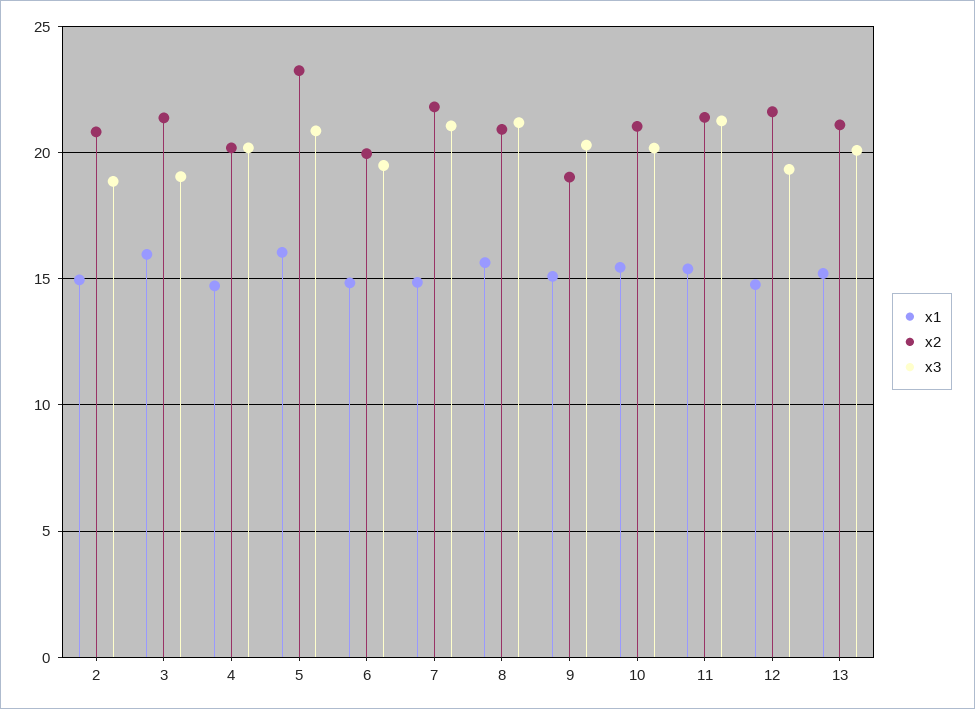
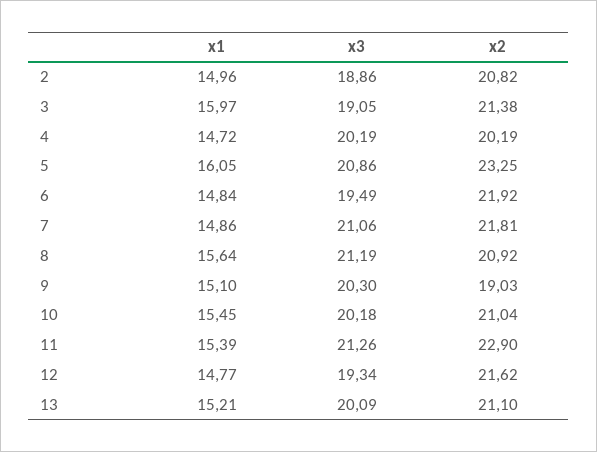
  {
    "x1": {
      "2": 14.96,
      "3": 15.97,
      "4": 14.72,
      "5": 16.05,
      "6": 14.84,
      "7": 14.86,
      "8": 15.64,
      "9": 15.1,
      "10": 15.45,
      "11": 15.39,
      "12": 14.77,
      "13": 15.21
    },
    "x2": {
      "2": 20.82,
      "3": 21.38,
      "4": 20.19,
      "5": 23.25,
-     "6": 20,
+     "6": 21.92,
      "7": 21.81,
      "8": 20.92,
      "9": 19.03,
      "10": 21.04,
-     "11": 21.5,
+     "11": 22.9,
      "12": 21.62,
      "13": 21.1
    },
    "x3": {
      "2": 18.86,
      "3": 19.05,
      "4": 20.19,
      "5": 20.86,
      "6": 19.49,
      "7": 21.06,
      "8": 21.19,
      "9": 20.3,
      "10": 20.18,
      "11": 21.26,
      "12": 19.34,
      "13": 20.09
    }
  }

